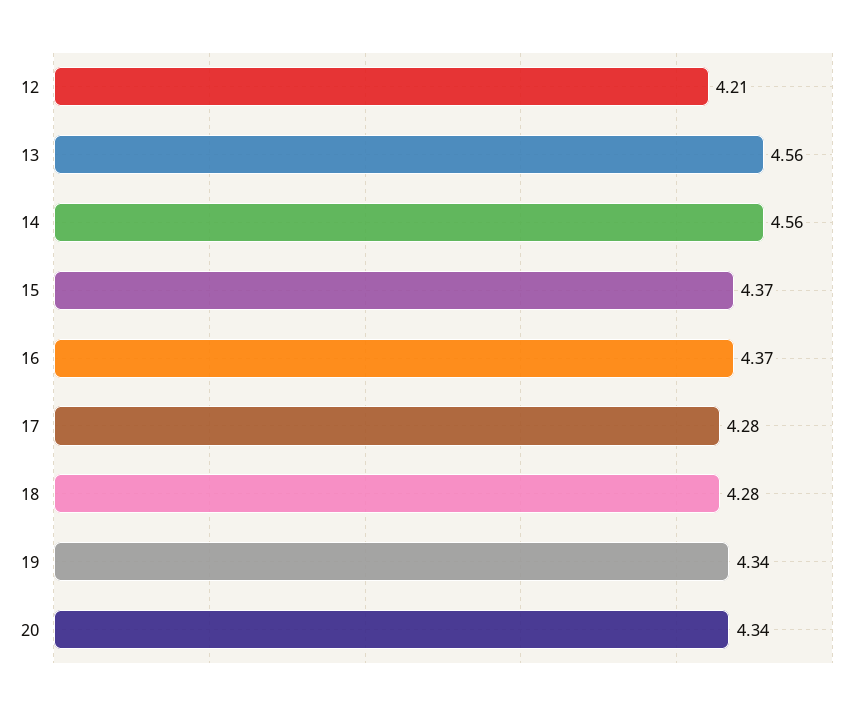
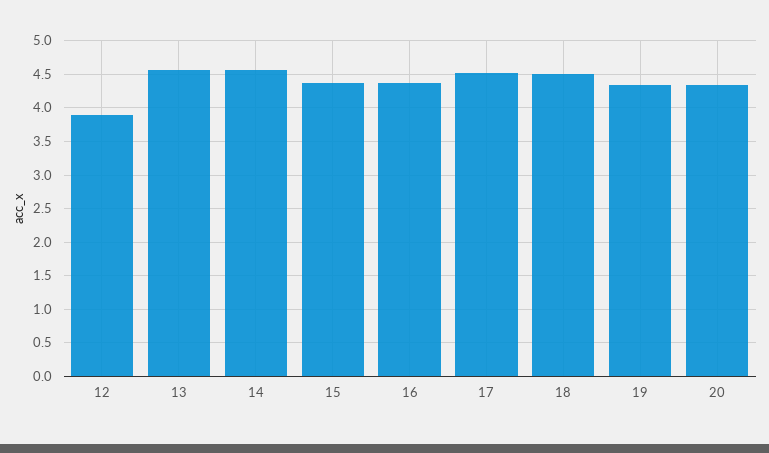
  {
-   "12": 4.21,
+   "12": 3.9,
    "13": 4.56,
    "14": 4.56,
    "15": 4.37,
    "16": 4.37,
-   "17": 4.28,
+   "17": 4.5,
-   "18": 4.28,
+   "18": 4.5,
    "19": 4.34,
    "20": 4.34
  }

